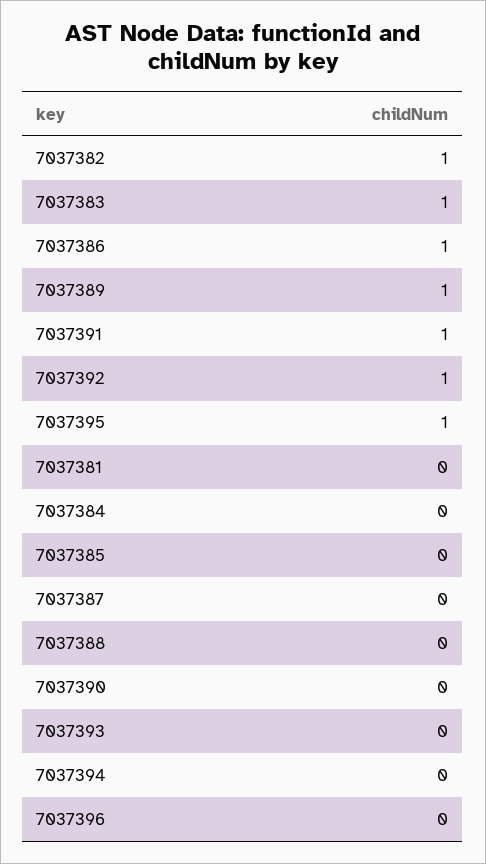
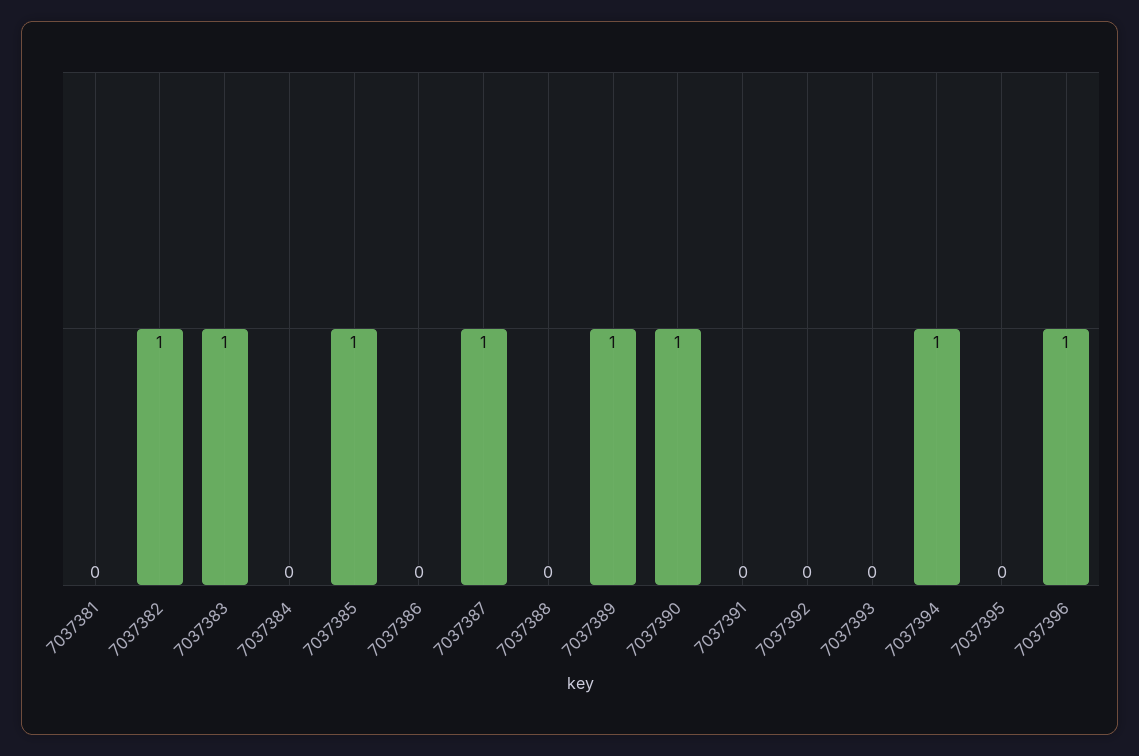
  {
    "7037382": 1,
    "7037383": 1,
-   "7037386": 1,
+   "7037386": 0,
    "7037389": 1,
-   "7037391": 1,
+   "7037391": 0,
-   "7037392": 1,
+   "7037392": 0,
-   "7037395": 1,
+   "7037395": 0,
    "7037381": 0,
    "7037384": 0,
-   "7037385": 0,
+   "7037385": 1,
-   "7037387": 0,
+   "7037387": 1,
    "7037388": 0,
-   "7037390": 0,
+   "7037390": 1,
    "7037393": 0,
-   "7037394": 0,
+   "7037394": 1,
-   "7037396": 0
+   "7037396": 1
  }

